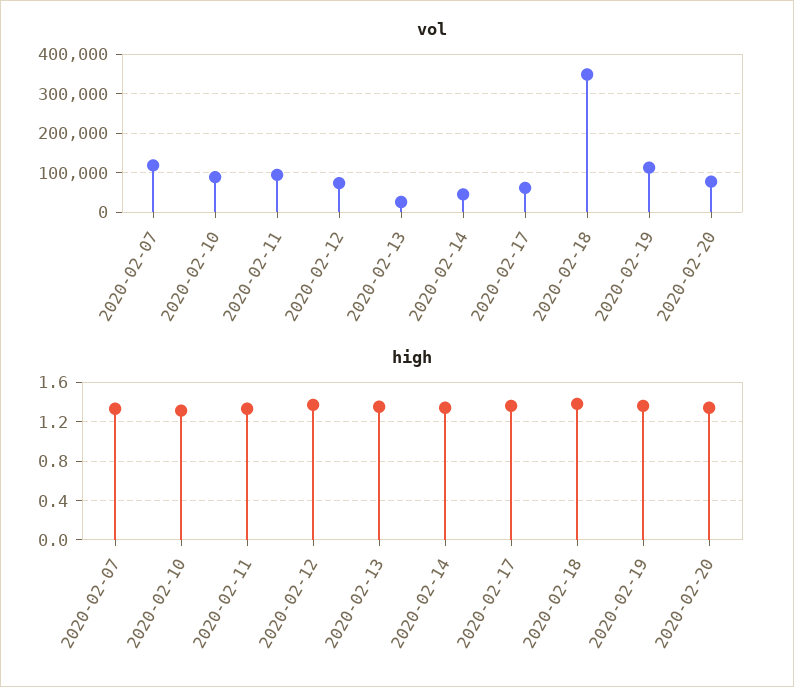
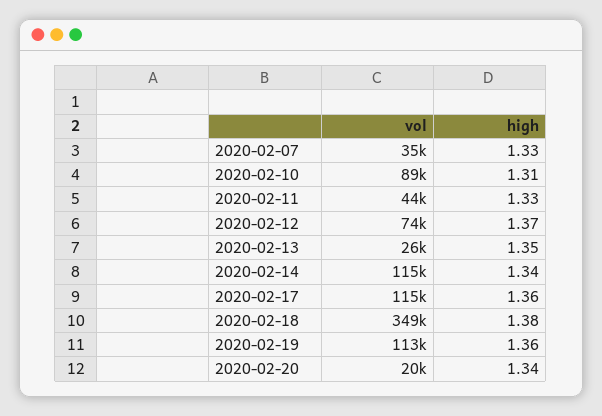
  {
    "vol": {
-     "2020-02-07": 120000,
+     "2020-02-07": 35000,
      "2020-02-10": 89000,
-     "2020-02-11": 100000,
+     "2020-02-11": 44000,
      "2020-02-12": 74000,
      "2020-02-13": 26000,
-     "2020-02-14": 40000,
+     "2020-02-14": 115000,
-     "2020-02-17": 60000,
+     "2020-02-17": 115000,
      "2020-02-18": 349000,
      "2020-02-19": 113000,
-     "2020-02-20": 80000
+     "2020-02-20": 20000
    },
    "high": {
      "2020-02-07": 1.33,
      "2020-02-10": 1.31,
      "2020-02-11": 1.33,
      "2020-02-12": 1.37,
      "2020-02-13": 1.35,
      "2020-02-14": 1.34,
      "2020-02-17": 1.36,
      "2020-02-18": 1.38,
      "2020-02-19": 1.36,
      "2020-02-20": 1.34
    }
  }

